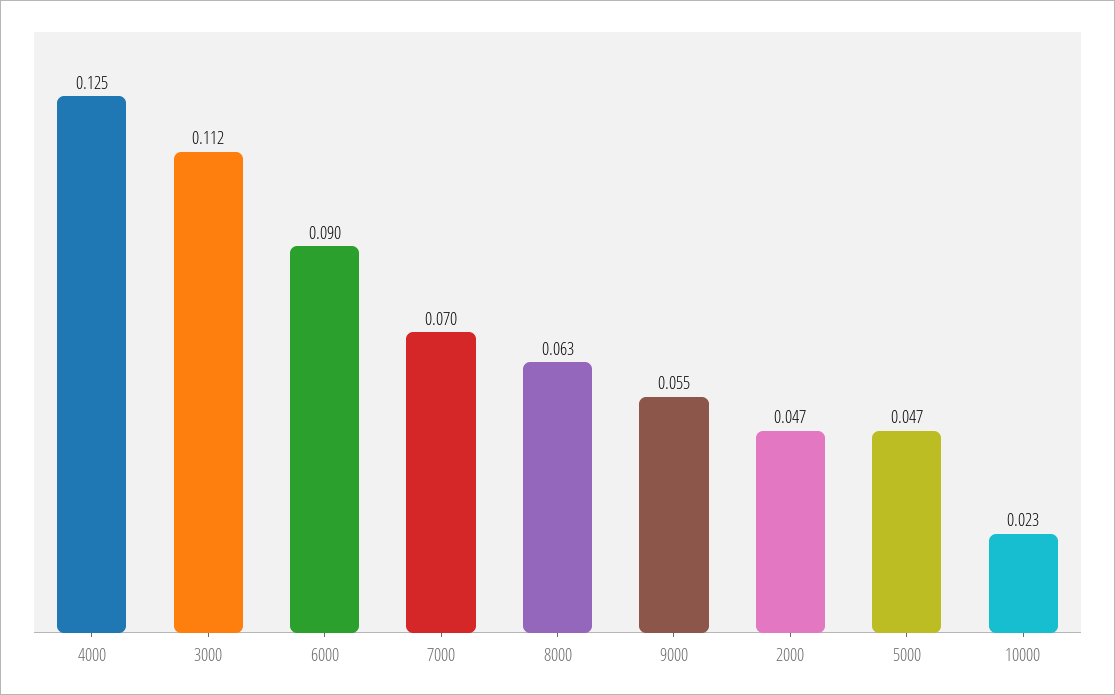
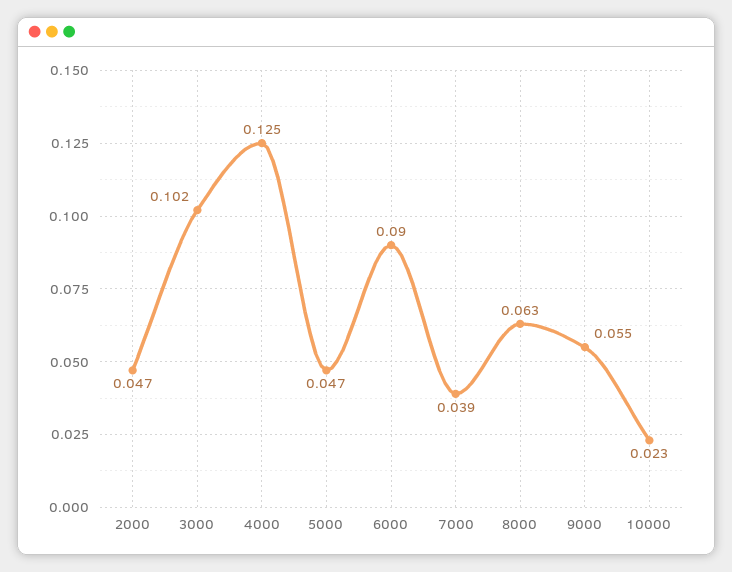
  {
    "4000": 0.125,
-   "3000": 0.112,
+   "3000": 0.102,
    "6000": 0.09,
-   "7000": 0.07,
+   "7000": 0.039,
    "8000": 0.063,
    "9000": 0.055,
    "2000": 0.047,
    "5000": 0.047,
    "10000": 0.023
  }

